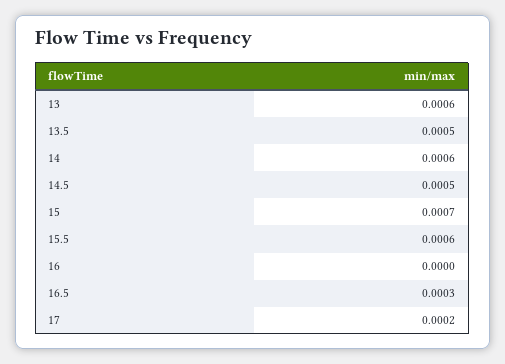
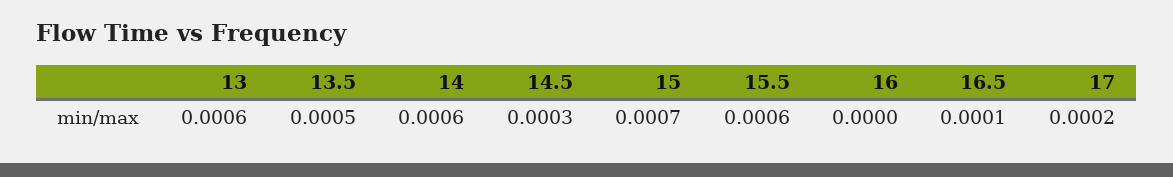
  {
    "13": 0.0006,
    "13.5": 0.0005,
    "14": 0.0006,
-   "14.5": 0.0005,
+   "14.5": 0.0003,
    "15": 0.0007,
    "15.5": 0.0006,
    "16": 0,
-   "16.5": 0.0003,
+   "16.5": 0.0001,
    "17": 0.0002
  }

